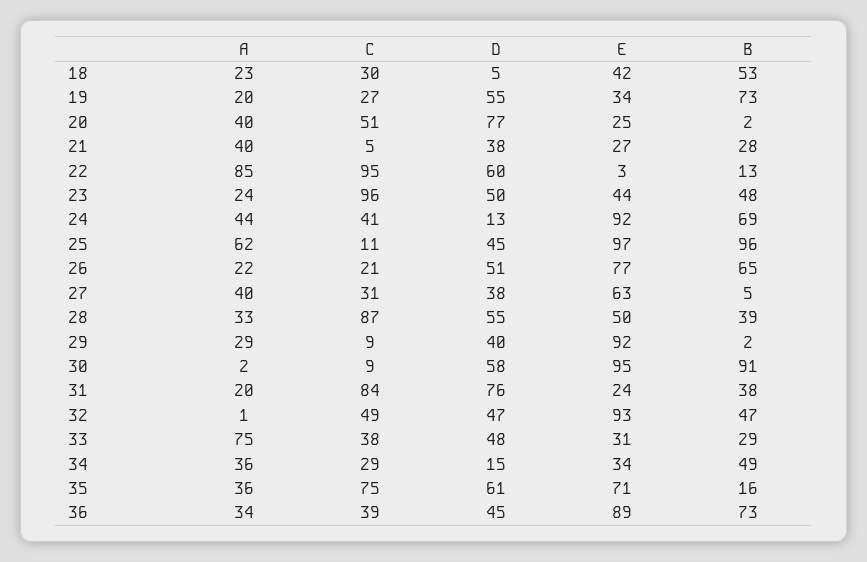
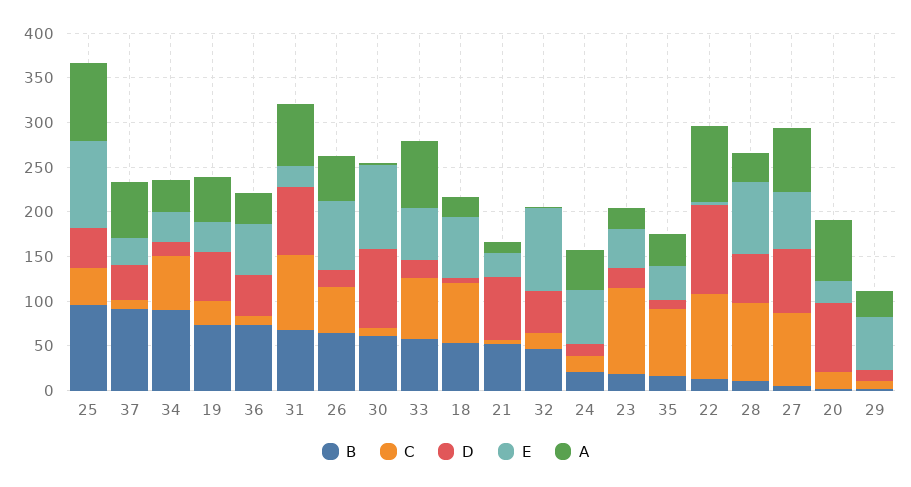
  {
    "A": {
      "18": 23,
-     "19": 20,
+     "19": 50,
-     "20": 40,
+     "20": 70,
-     "21": 40,
+     "21": 10,
      "22": 85,
      "23": 24,
      "24": 44,
-     "25": 62,
+     "25": 90,
-     "26": 22,
+     "26": 50,
-     "27": 40,
+     "27": 70,
      "28": 33,
      "29": 29,
      "30": 2,
-     "31": 20,
+     "31": 70,
      "32": 1,
      "33": 75,
      "34": 36,
      "35": 36,
-     "36": 34
+     "36": 34,
+     "37": 60
    },
    "C": {
-     "18": 30,
+     "18": 70,
      "19": 27,
-     "20": 51,
+     "20": 20,
      "21": 5,
      "22": 95,
      "23": 96,
-     "24": 41,
+     "24": 20,
-     "25": 11,
+     "25": 40,
-     "26": 21,
+     "26": 50,
-     "27": 31,
+     "27": 80,
      "28": 87,
      "29": 9,
      "30": 9,
      "31": 84,
-     "32": 49,
+     "32": 20,
-     "33": 38,
+     "33": 70,
-     "34": 29,
+     "34": 60,
      "35": 75,
-     "36": 39
+     "36": 10,
+     "37": 10
    },
    "D": {
      "18": 5,
      "19": 55,
      "20": 77,
-     "21": 38,
+     "21": 70,
-     "22": 60,
+     "22": 100,
-     "23": 50,
+     "23": 20,
      "24": 13,
      "25": 45,
-     "26": 51,
+     "26": 20,
-     "27": 38,
+     "27": 70,
      "28": 55,
-     "29": 40,
+     "29": 10,
-     "30": 58,
+     "30": 90,
      "31": 76,
      "32": 47,
-     "33": 48,
+     "33": 20,
      "34": 15,
-     "35": 61,
+     "35": 10,
-     "36": 45
+     "36": 45,
+     "37": 40
    },
    "E": {
-     "18": 42,
+     "18": 70,
      "19": 34,
      "20": 25,
      "21": 27,
      "22": 3,
      "23": 44,
-     "24": 92,
+     "24": 60,
      "25": 97,
      "26": 77,
      "27": 63,
-     "28": 50,
+     "28": 80,
-     "29": 92,
+     "29": 60,
      "30": 95,
      "31": 24,
      "32": 93,
-     "33": 31,
+     "33": 60,
      "34": 34,
-     "35": 71,
+     "35": 40,
-     "36": 89
+     "36": 60,
+     "37": 30
    },
    "B": {
      "18": 53,
      "19": 73,
      "20": 2,
-     "21": 28,
+     "21": 50,
      "22": 13,
-     "23": 48,
+     "23": 20,
-     "24": 69,
+     "24": 20,
      "25": 96,
      "26": 65,
      "27": 5,
-     "28": 39,
+     "28": 10,
      "29": 2,
-     "30": 91,
+     "30": 60,
-     "31": 38,
+     "31": 70,
      "32": 47,
-     "33": 29,
+     "33": 60,
-     "34": 49,
+     "34": 90,
      "35": 16,
-     "36": 73
+     "36": 73,
+     "37": 90
    }
  }

